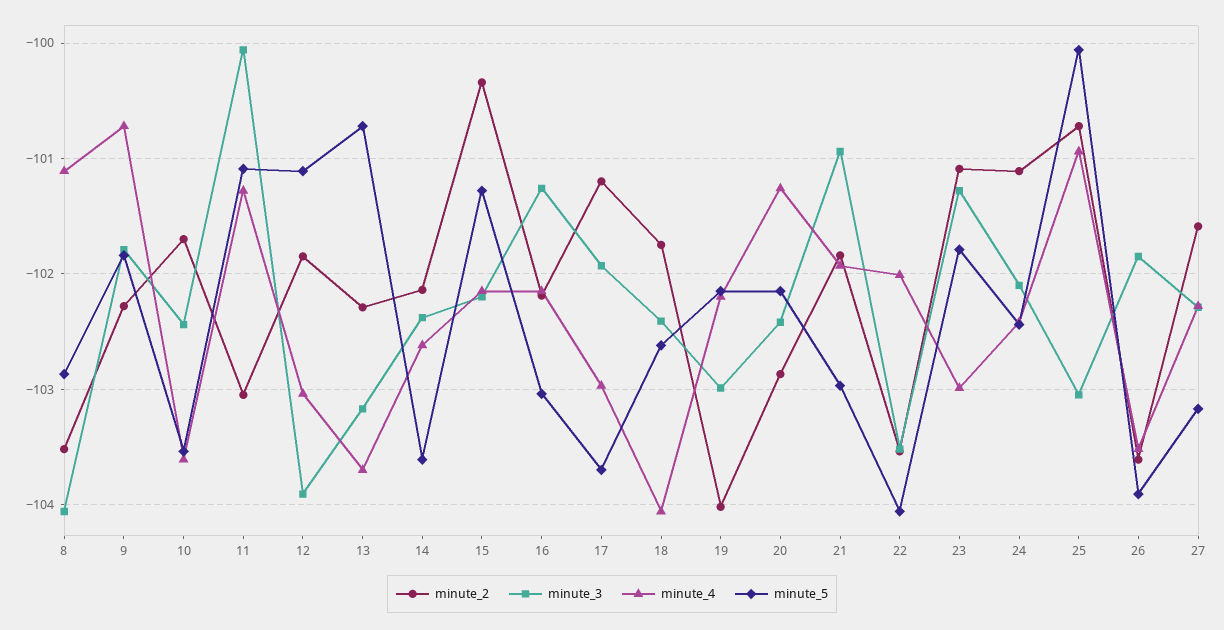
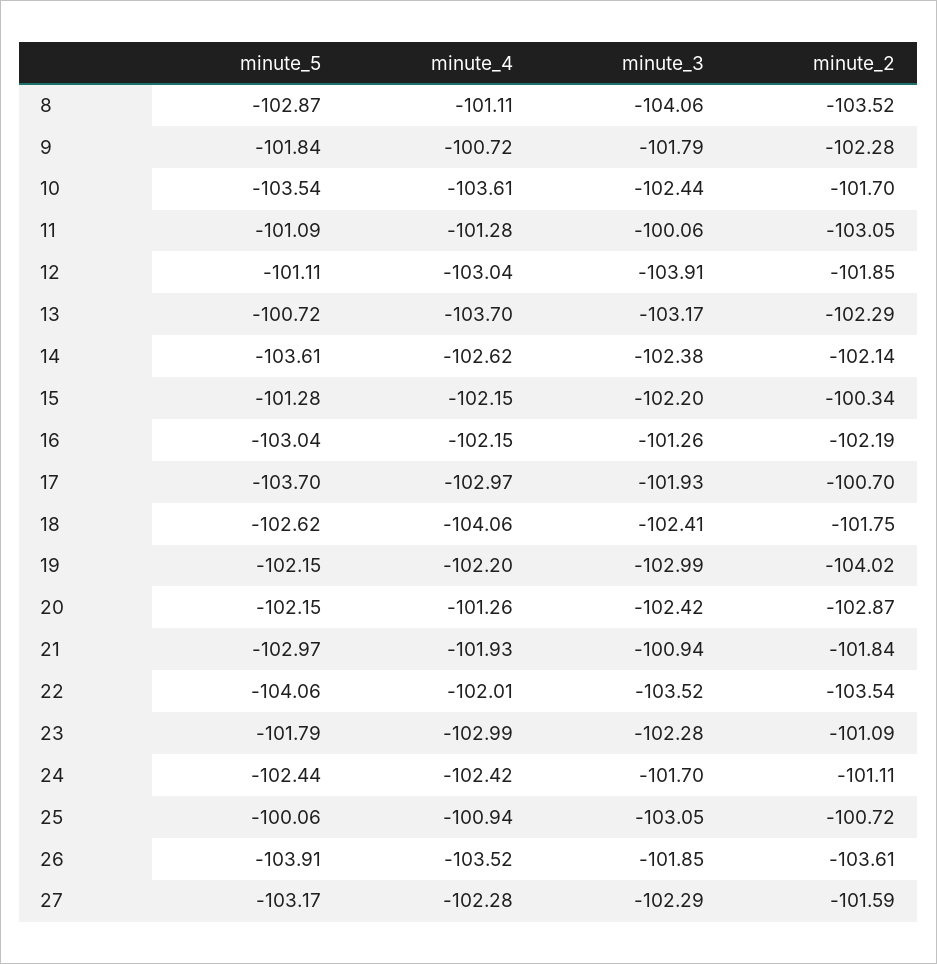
  {
    "minute_2": {
      "8": -103.52,
      "9": -102.28,
      "10": -101.7,
      "11": -103.05,
      "12": -101.85,
      "13": -102.29,
      "14": -102.14,
      "15": -100.34,
      "16": -102.19,
-     "17": -101.2,
+     "17": -100.7,
      "18": -101.75,
      "19": -104.02,
      "20": -102.87,
      "21": -101.84,
      "22": -103.54,
      "23": -101.09,
      "24": -101.11,
      "25": -100.72,
      "26": -103.61,
      "27": -101.59
    },
    "minute_3": {
      "8": -104.06,
      "9": -101.79,
      "10": -102.44,
      "11": -100.06,
      "12": -103.91,
      "13": -103.17,
      "14": -102.38,
      "15": -102.2,
      "16": -101.26,
      "17": -101.93,
      "18": -102.41,
      "19": -102.99,
      "20": -102.42,
      "21": -100.94,
      "22": -103.52,
-     "23": -101.3,
+     "23": -102.28,
-     "24": -102.1,
+     "24": -101.7,
      "25": -103.05,
      "26": -101.85,
      "27": -102.29
    },
    "minute_4": {
      "8": -101.11,
      "9": -100.72,
      "10": -103.61,
      "11": -101.28,
      "12": -103.04,
      "13": -103.7,
      "14": -102.62,
      "15": -102.15,
      "16": -102.15,
      "17": -102.97,
      "18": -104.06,
      "19": -102.2,
      "20": -101.26,
      "21": -101.93,
      "22": -102.01,
      "23": -102.99,
      "24": -102.42,
      "25": -100.94,
      "26": -103.52,
      "27": -102.28
    },
    "minute_5": {
      "8": -102.87,
      "9": -101.84,
      "10": -103.54,
      "11": -101.09,
      "12": -101.11,
      "13": -100.72,
      "14": -103.61,
      "15": -101.28,
      "16": -103.04,
      "17": -103.7,
      "18": -102.62,
      "19": -102.15,
      "20": -102.15,
      "21": -102.97,
      "22": -104.06,
      "23": -101.79,
      "24": -102.44,
      "25": -100.06,
      "26": -103.91,
      "27": -103.17
    }
  }

